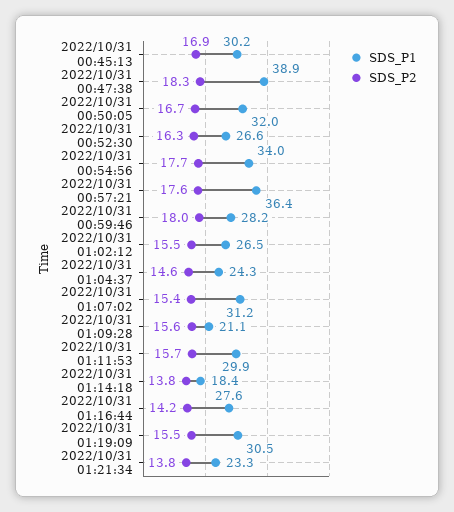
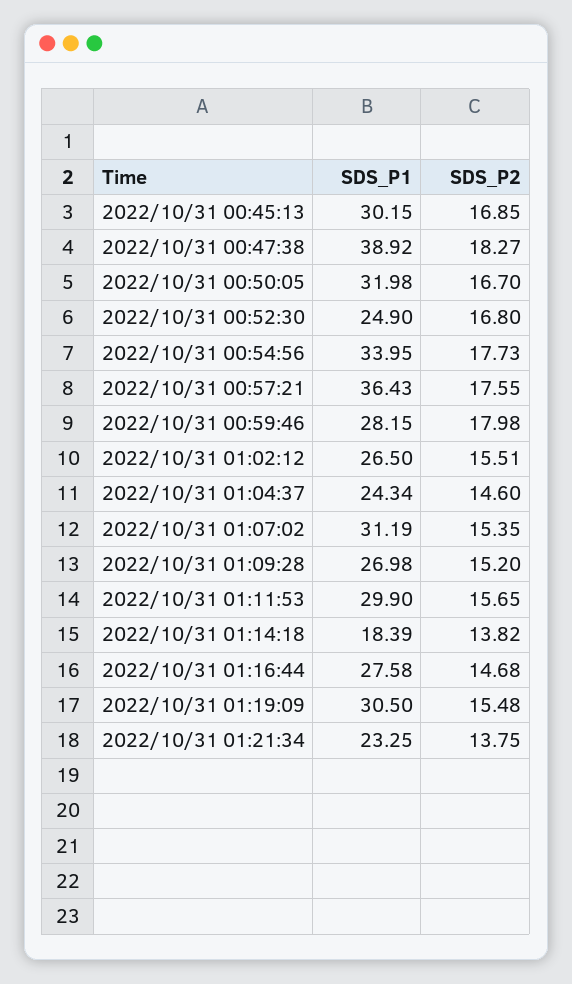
  {
    "SDS_P1": {
      "2022/10/31 00:45:13": 30.15,
      "2022/10/31 00:47:38": 38.92,
      "2022/10/31 00:50:05": 31.98,
-     "2022/10/31 00:52:30": 26.6,
+     "2022/10/31 00:52:30": 24.9,
      "2022/10/31 00:54:56": 33.95,
      "2022/10/31 00:57:21": 36.43,
      "2022/10/31 00:59:46": 28.15,
      "2022/10/31 01:02:12": 26.5,
      "2022/10/31 01:04:37": 24.34,
      "2022/10/31 01:07:02": 31.19,
-     "2022/10/31 01:09:28": 21.1,
+     "2022/10/31 01:09:28": 26.98,
      "2022/10/31 01:11:53": 29.9,
      "2022/10/31 01:14:18": 18.39,
      "2022/10/31 01:16:44": 27.58,
      "2022/10/31 01:19:09": 30.5,
      "2022/10/31 01:21:34": 23.25
    },
    "SDS_P2": {
      "2022/10/31 00:45:13": 16.85,
      "2022/10/31 00:47:38": 18.27,
      "2022/10/31 00:50:05": 16.7,
-     "2022/10/31 00:52:30": 16.3,
+     "2022/10/31 00:52:30": 16.8,
      "2022/10/31 00:54:56": 17.73,
      "2022/10/31 00:57:21": 17.55,
      "2022/10/31 00:59:46": 17.98,
      "2022/10/31 01:02:12": 15.51,
      "2022/10/31 01:04:37": 14.6,
      "2022/10/31 01:07:02": 15.35,
-     "2022/10/31 01:09:28": 15.6,
+     "2022/10/31 01:09:28": 15.2,
      "2022/10/31 01:11:53": 15.65,
      "2022/10/31 01:14:18": 13.82,
-     "2022/10/31 01:16:44": 14.2,
+     "2022/10/31 01:16:44": 14.68,
      "2022/10/31 01:19:09": 15.48,
      "2022/10/31 01:21:34": 13.75
    }
  }

